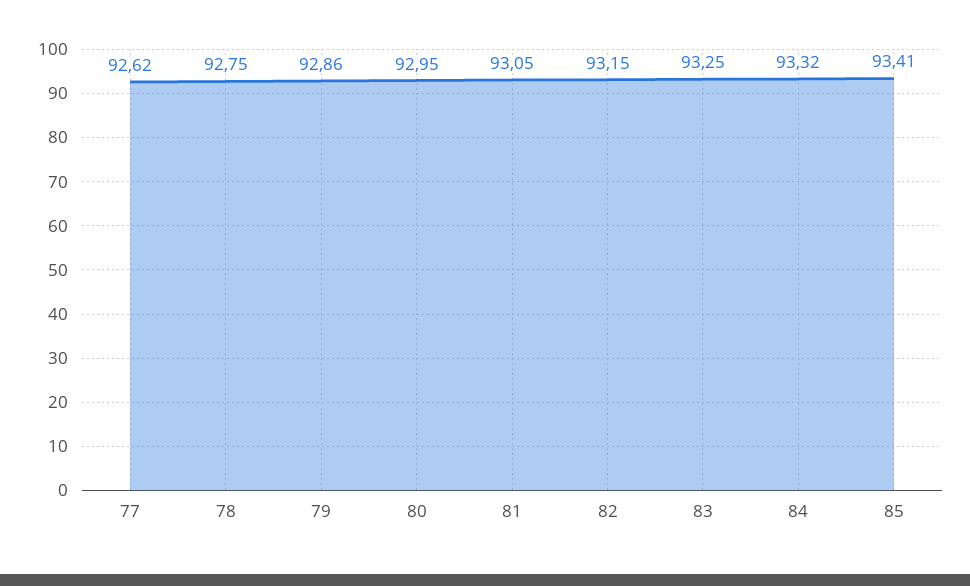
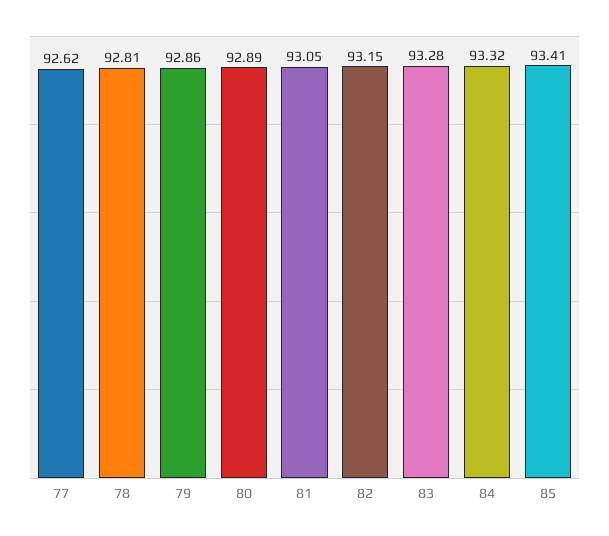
  {
    "77": 92.62,
-   "78": 92.75,
+   "78": 92.81,
    "79": 92.86,
-   "80": 92.95,
+   "80": 92.89,
    "81": 93.05,
    "82": 93.15,
-   "83": 93.25,
+   "83": 93.28,
    "84": 93.32,
    "85": 93.41
  }

